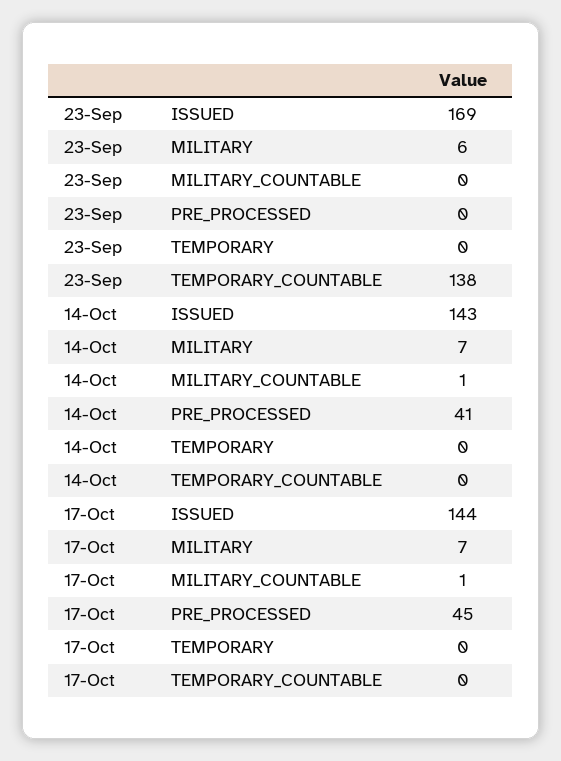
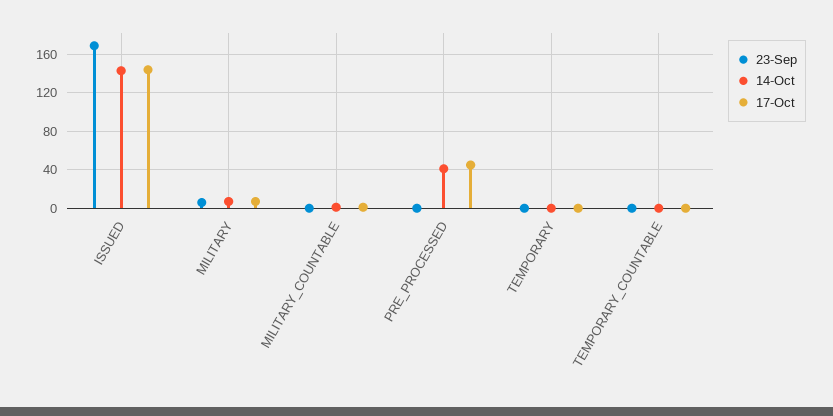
  {
    "23-Sep": {
      "ISSUED": 169,
      "MILITARY": 6,
      "MILITARY_COUNTABLE": 0,
      "PRE_PROCESSED": 0,
      "TEMPORARY": 0,
-     "TEMPORARY_COUNTABLE": 138
+     "TEMPORARY_COUNTABLE": 0
    },
    "14-Oct": {
      "ISSUED": 143,
      "MILITARY": 7,
      "MILITARY_COUNTABLE": 1,
      "PRE_PROCESSED": 41,
      "TEMPORARY": 0,
      "TEMPORARY_COUNTABLE": 0
    },
    "17-Oct": {
      "ISSUED": 144,
      "MILITARY": 7,
      "MILITARY_COUNTABLE": 1,
      "PRE_PROCESSED": 45,
      "TEMPORARY": 0,
      "TEMPORARY_COUNTABLE": 0
    }
  }

